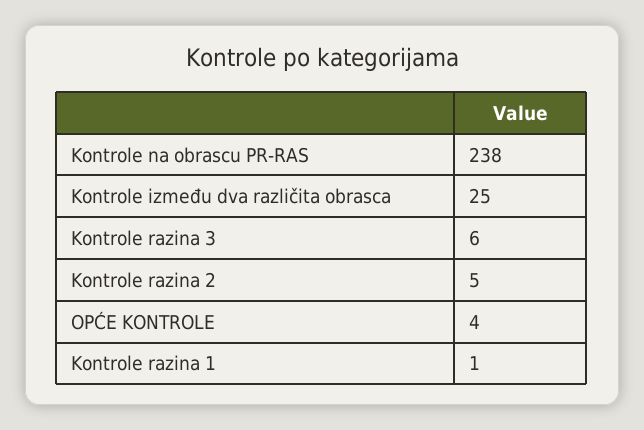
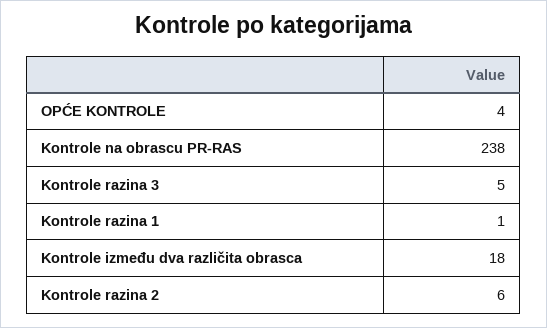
  {
    "Kontrole na obrascu PR-RAS": 238,
-   "Kontrole između dva različita obrasca": 25,
+   "Kontrole između dva različita obrasca": 18,
-   "Kontrole razina 3": 6,
+   "Kontrole razina 3": 5,
-   "Kontrole razina 2": 5,
+   "Kontrole razina 2": 6,
    "OPĆE KONTROLE": 4,
    "Kontrole razina 1": 1
  }

